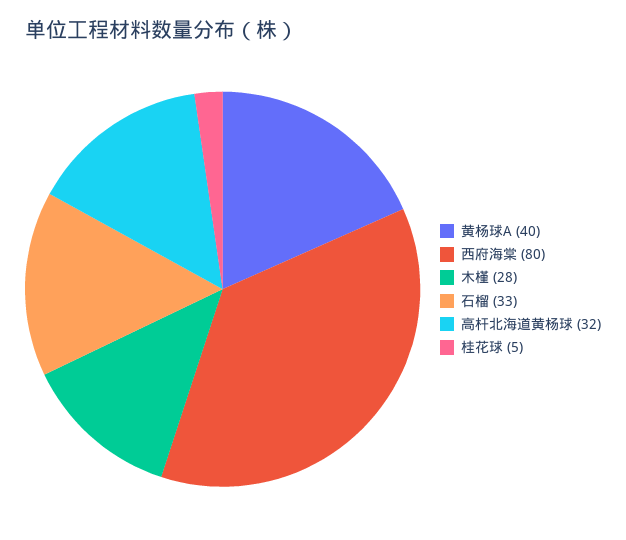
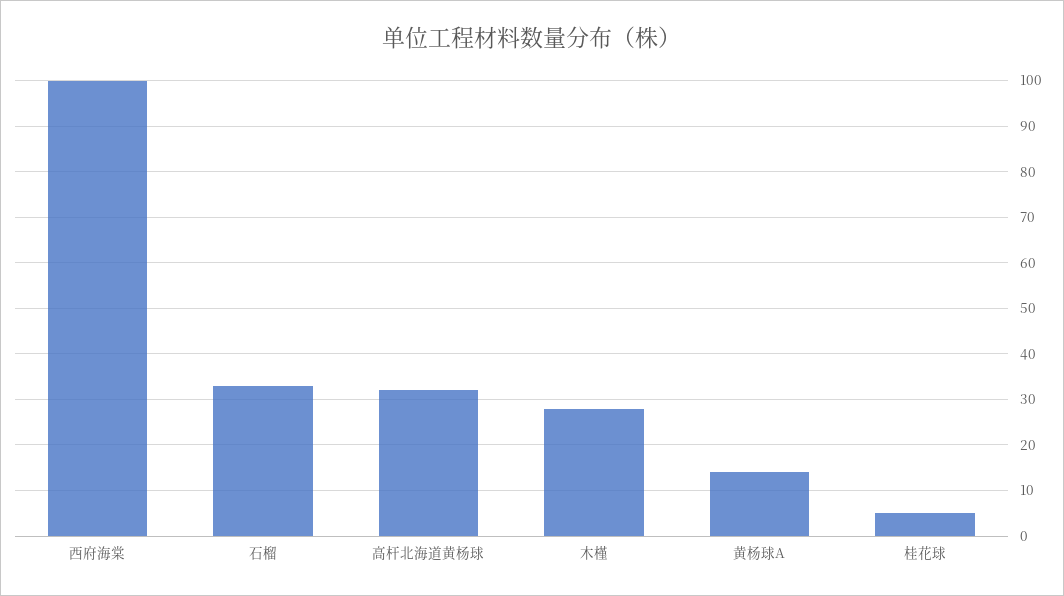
  {
-   "黄杨球A": 40,
+   "黄杨球A": 15,
-   "西府海棠": 80,
+   "西府海棠": 100,
    "木槿": 28,
    "石榴": 33,
    "高杆北海道黄杨球": 32,
    "桂花球": 5
  }

